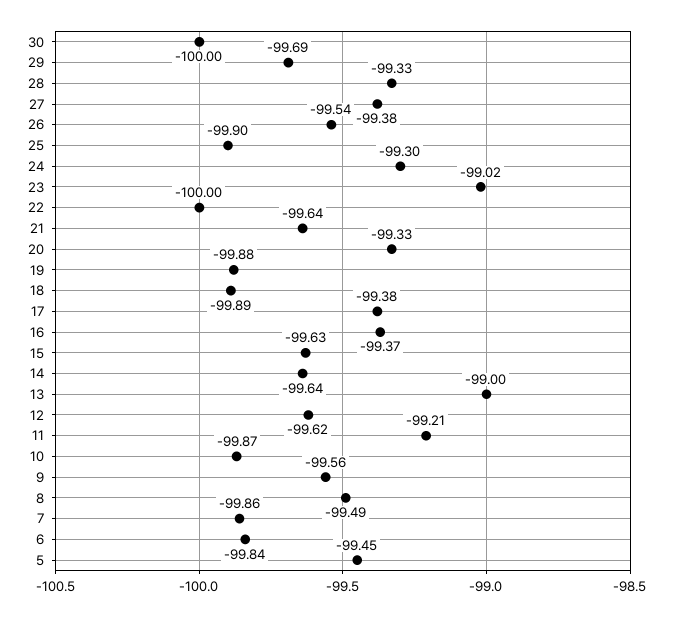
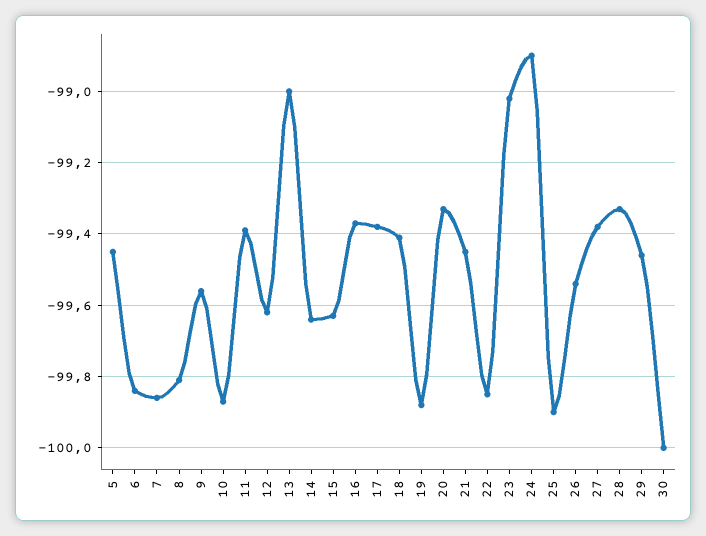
  {
    "30": -100,
-   "29": -99.69,
+   "29": -99.45,
    "28": -99.33,
    "27": -99.38,
    "26": -99.54,
    "25": -99.9,
-   "24": -99.3,
+   "24": -98.9,
    "23": -99.02,
-   "22": -100,
+   "22": -99.85,
-   "21": -99.64,
+   "21": -99.45,
    "20": -99.33,
    "19": -99.88,
-   "18": -99.89,
+   "18": -99.4,
    "17": -99.38,
    "16": -99.37,
    "15": -99.63,
    "14": -99.64,
    "13": -99,
    "12": -99.62,
-   "11": -99.21,
+   "11": -99.4,
    "10": -99.87,
    "9": -99.56,
-   "8": -99.49,
+   "8": -99.8,
    "7": -99.86,
    "6": -99.84,
    "5": -99.45
  }

